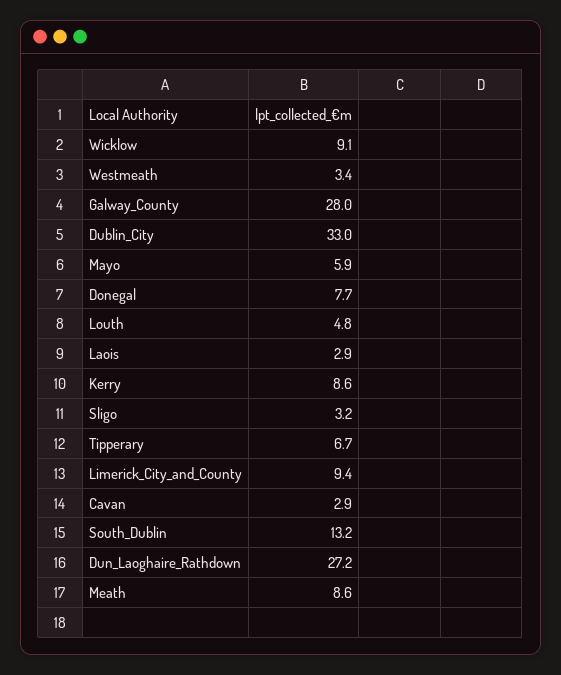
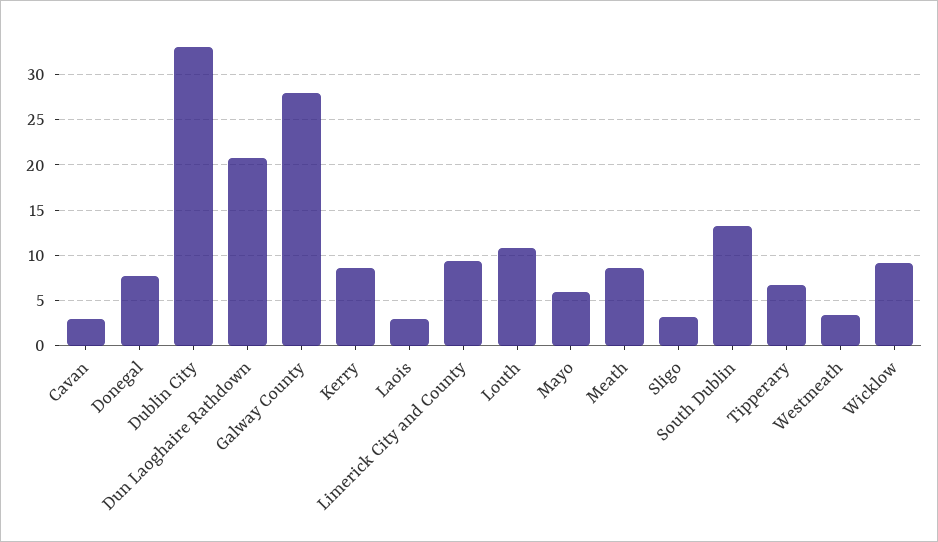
  {
    "Wicklow": 9.1,
    "Westmeath": 3.4,
    "Galway_County": 28,
    "Dublin_City": 33,
    "Mayo": 5.9,
    "Donegal": 7.7,
-   "Louth": 4.8,
+   "Louth": 11,
    "Laois": 2.9,
    "Kerry": 8.6,
    "Sligo": 3.2,
    "Tipperary": 6.7,
    "Limerick_City_and_County": 9.4,
    "Cavan": 2.9,
    "South_Dublin": 13.2,
-   "Dun_Laoghaire_Rathdown": 27.2,
+   "Dun_Laoghaire_Rathdown": 21,
    "Meath": 8.6
  }

